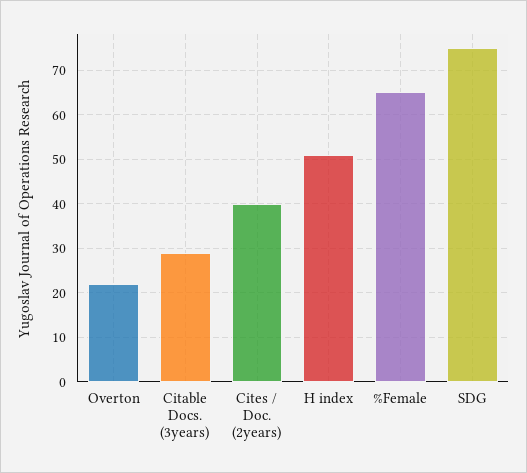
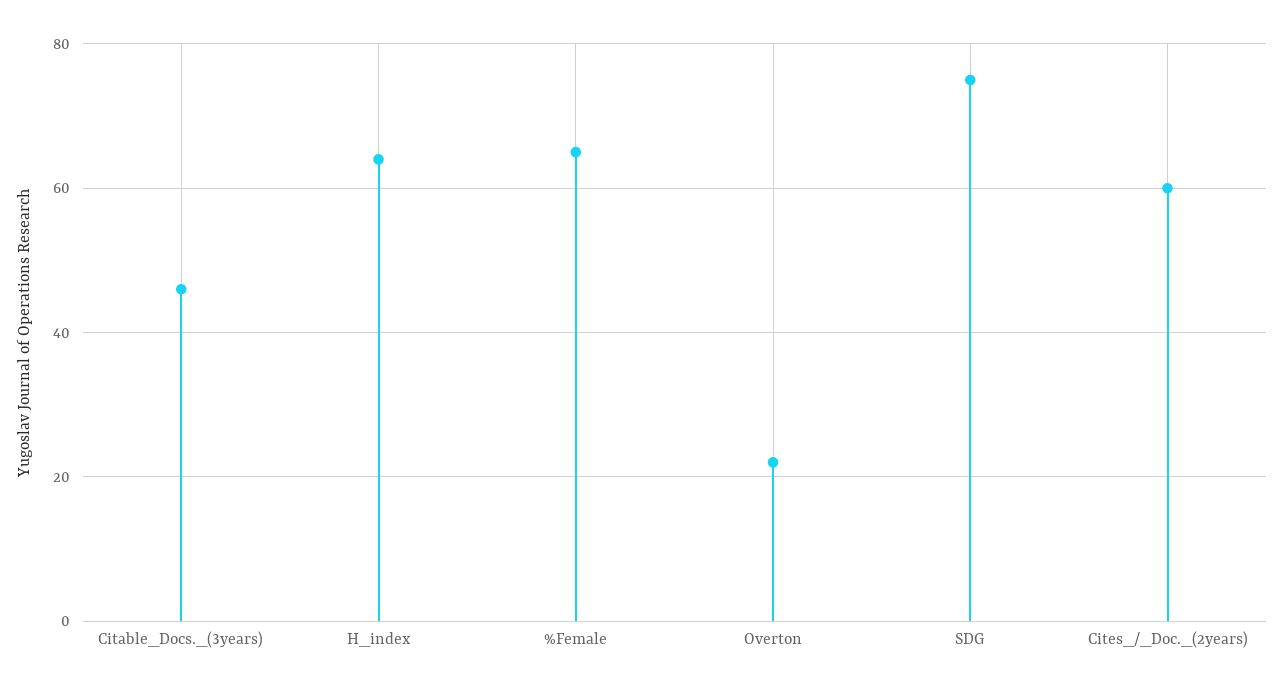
  {
    "Overton": 20,
-   "Citable Docs. (3years)": 30,
+   "Citable Docs. (3years)": 45,
-   "Cites / Doc. (2years)": 40,
+   "Cites / Doc. (2years)": 60,
-   "H index": 50,
+   "H index": 65,
    "%Female": 65,
    "SDG": 75
  }

